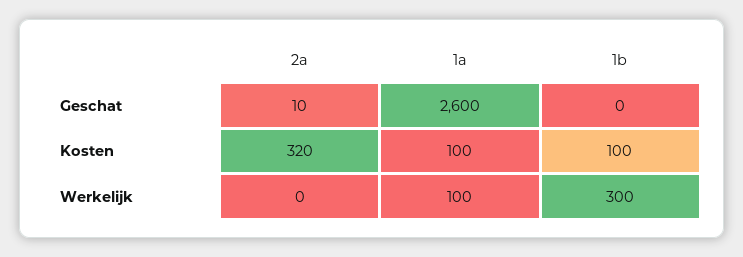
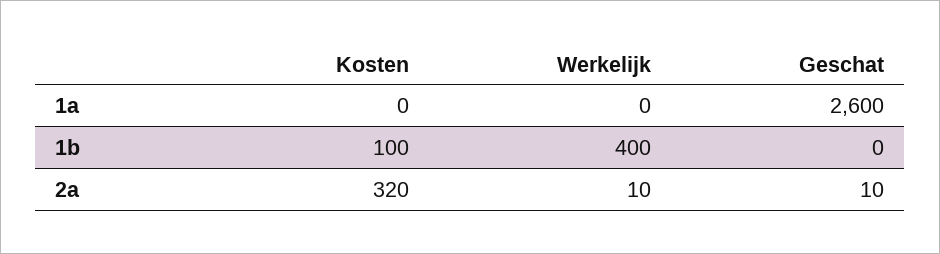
  {
    "2a": {
      "Geschat": 10,
      "Kosten": 320,
-     "Werkelijk": 0
+     "Werkelijk": 10
    },
    "1a": {
      "Geschat": 2600,
-     "Kosten": 100,
+     "Kosten": 0,
-     "Werkelijk": 100
+     "Werkelijk": 0
    },
    "1b": {
      "Geschat": 0,
      "Kosten": 100,
-     "Werkelijk": 300
+     "Werkelijk": 400
    }
  }

